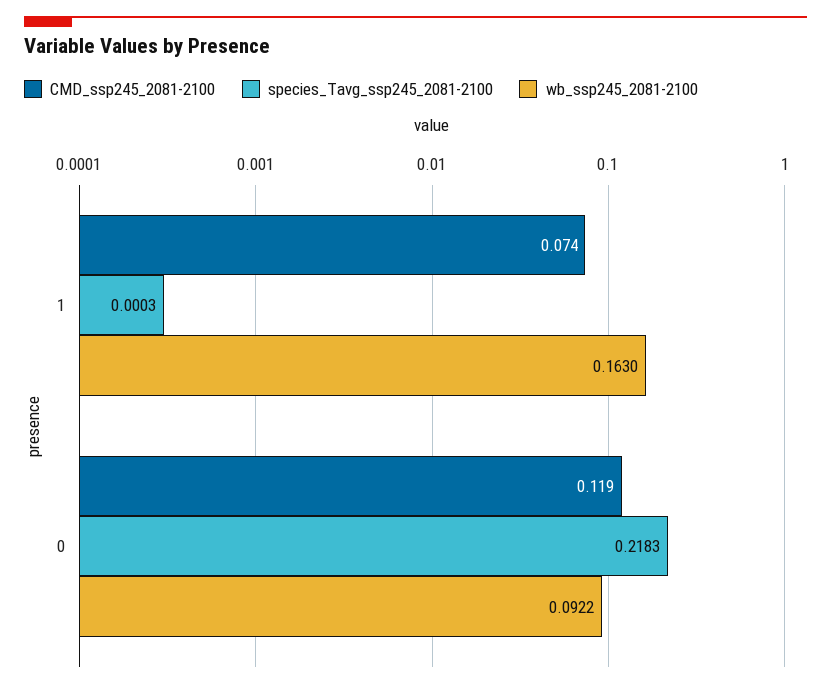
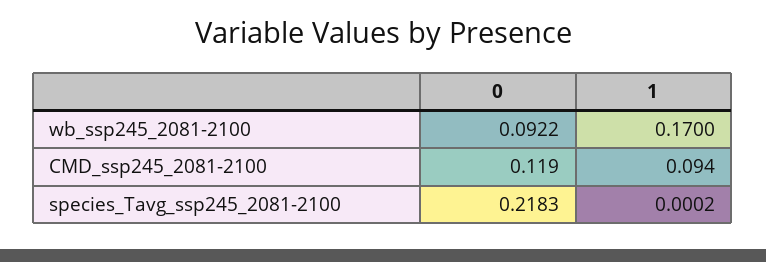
  {
    "CMD_ssp245_2081-2100": {
-     "1": 0.074,
+     "1": 0.094,
      "0": 0.119
    },
    "species_Tavg_ssp245_2081-2100": {
-     "1": 0.0003,
+     "1": 0.0002,
      "0": 0.2183
    },
    "wb_ssp245_2081-2100": {
-     "1": 0.163,
+     "1": 0.17,
      "0": 0.0922
    }
  }

